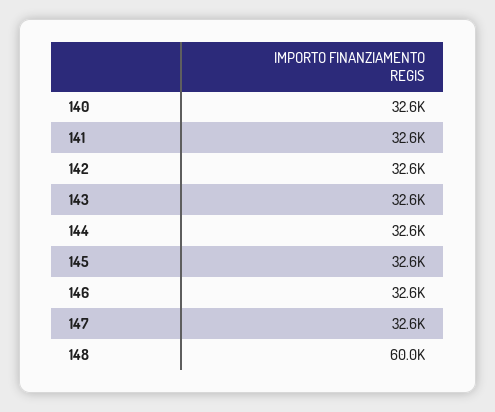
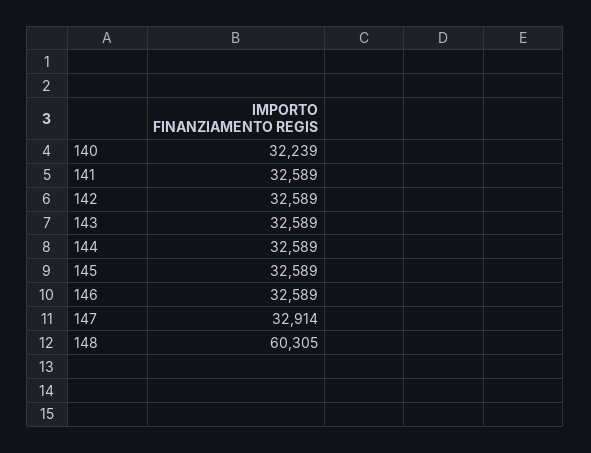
  {
-   "140": 32600,
+   "140": 32239,
    "141": 32589,
    "142": 32589,
    "143": 32589,
    "144": 32589,
    "145": 32589,
    "146": 32589,
-   "147": 32600,
+   "147": 32914,
-   "148": 60000
+   "148": 60305
  }

